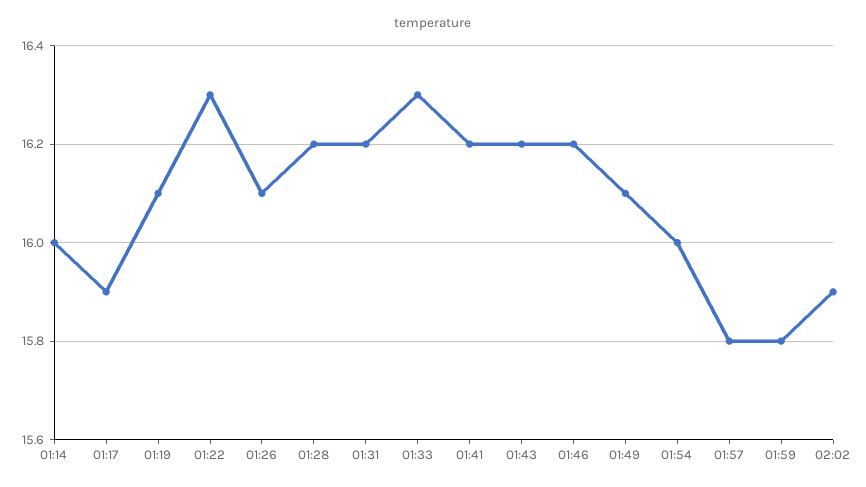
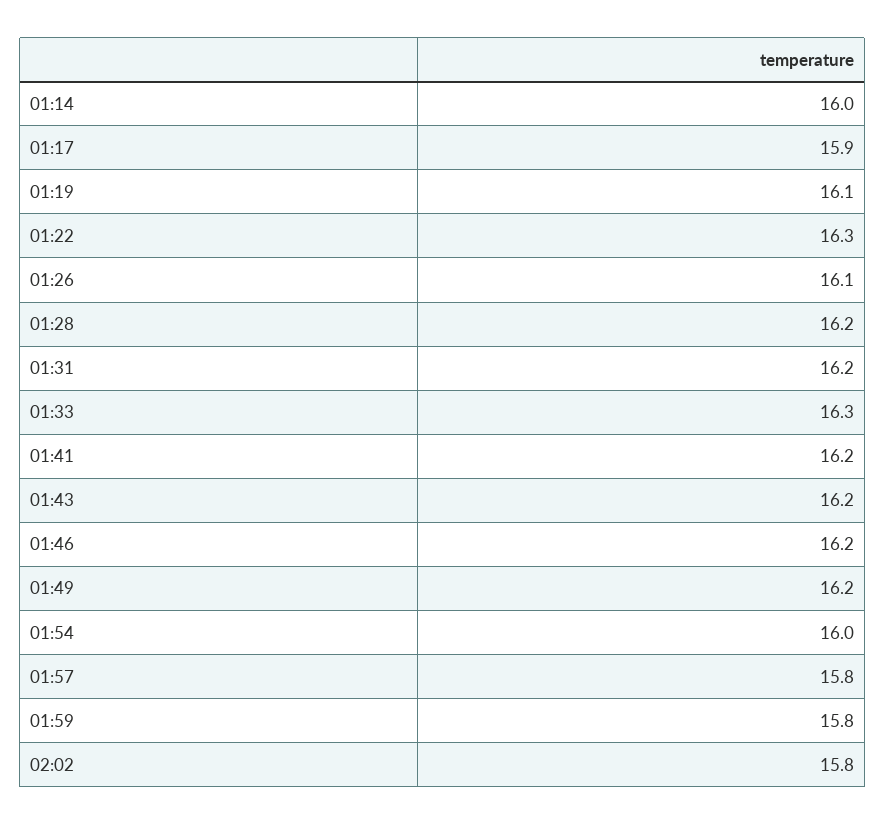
  {
    "01:14": 16,
    "01:17": 15.9,
    "01:19": 16.1,
    "01:22": 16.3,
    "01:26": 16.1,
    "01:28": 16.2,
    "01:31": 16.2,
    "01:33": 16.3,
    "01:41": 16.2,
    "01:43": 16.2,
    "01:46": 16.2,
-   "01:49": 16.1,
+   "01:49": 16.2,
    "01:54": 16,
    "01:57": 15.8,
    "01:59": 15.8,
-   "02:02": 15.9
+   "02:02": 15.8
  }

